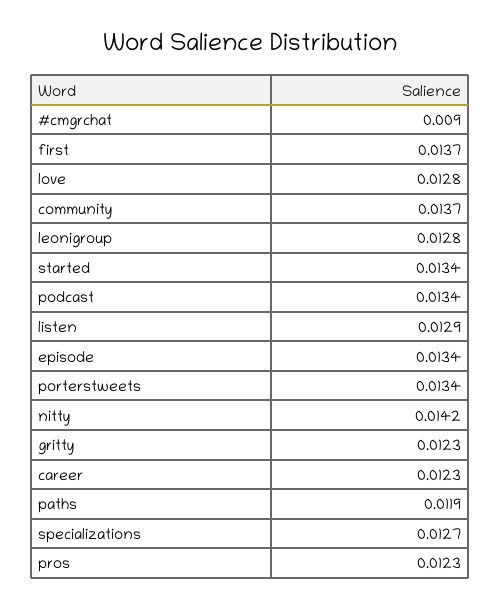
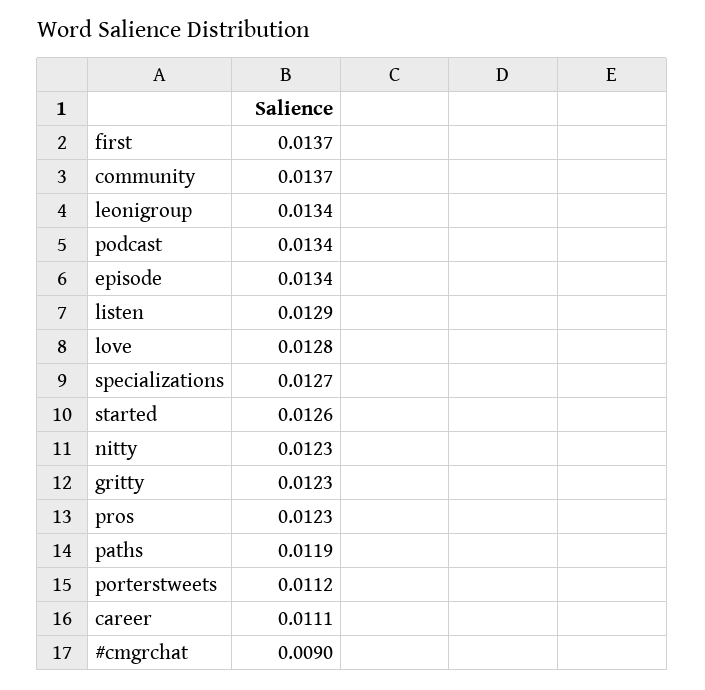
  {
    "#cmgrchat": 0.009,
    "first": 0.0137,
    "love": 0.0128,
    "community": 0.0137,
-   "leonigroup": 0.0128,
+   "leonigroup": 0.0134,
-   "started": 0.0134,
+   "started": 0.0126,
    "podcast": 0.0134,
    "listen": 0.0129,
    "episode": 0.0134,
-   "porterstweets": 0.0134,
+   "porterstweets": 0.0112,
-   "nitty": 0.0142,
+   "nitty": 0.0123,
    "gritty": 0.0123,
-   "career": 0.0123,
+   "career": 0.0111,
    "paths": 0.0119,
    "specializations": 0.0127,
    "pros": 0.0123
  }

